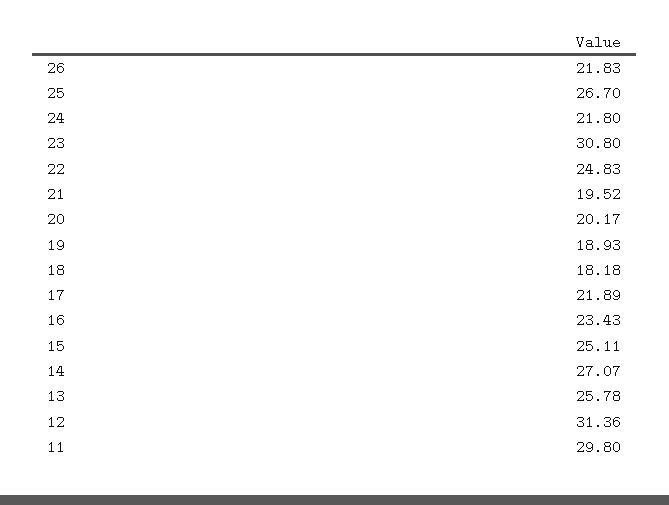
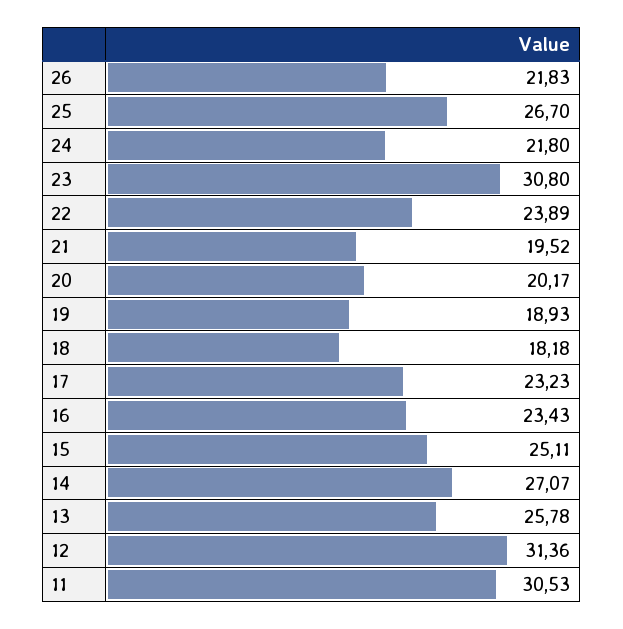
  {
    "26": 21.83,
    "25": 26.7,
    "24": 21.8,
    "23": 30.8,
-   "22": 24.83,
+   "22": 23.89,
    "21": 19.52,
    "20": 20.17,
    "19": 18.93,
    "18": 18.18,
-   "17": 21.89,
+   "17": 23.23,
    "16": 23.43,
    "15": 25.11,
    "14": 27.07,
    "13": 25.78,
    "12": 31.36,
-   "11": 29.8
+   "11": 30.53
  }

